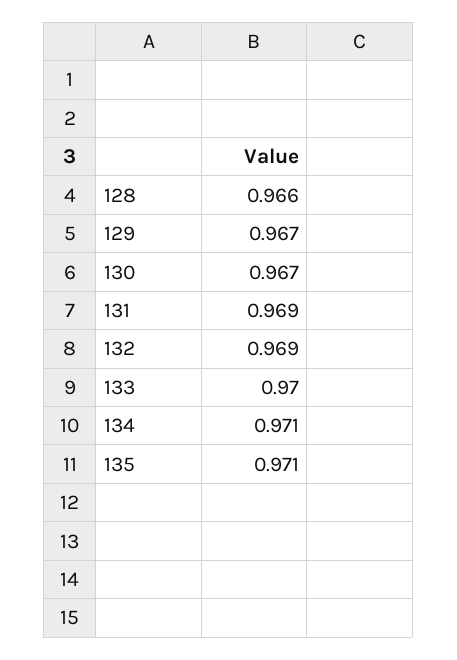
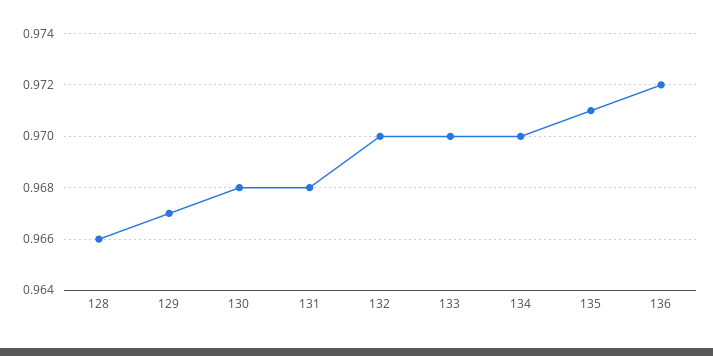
  {
    "128": 0.966,
    "129": 0.967,
-   "130": 0.967,
+   "130": 0.968,
-   "131": 0.969,
+   "131": 0.968,
-   "132": 0.969,
+   "132": 0.97,
    "133": 0.97,
-   "134": 0.971,
+   "134": 0.97,
-   "135": 0.971
+   "135": 0.971,
+   "136": 0.972
  }

